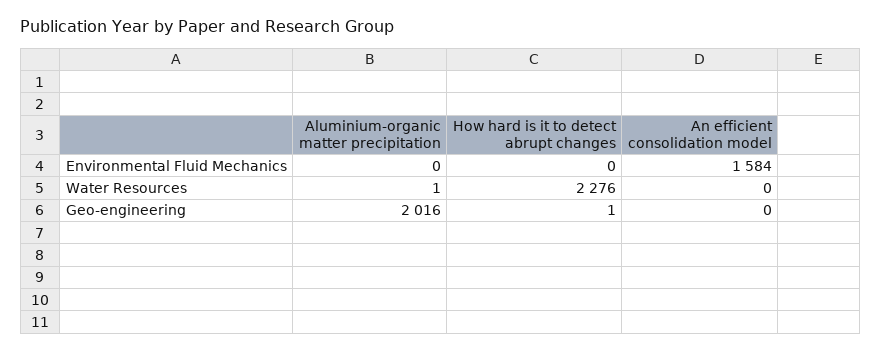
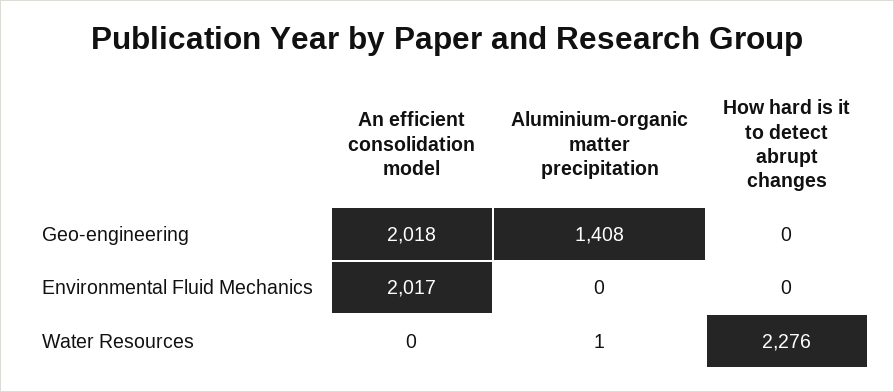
  {
    "Aluminium-organic matter precipitation": {
      "Environmental Fluid Mechanics": 0,
      "Water Resources": 1,
-     "Geo-engineering": 2016
+     "Geo-engineering": 1408
    },
    "How hard is it to detect abrupt changes": {
      "Environmental Fluid Mechanics": 0,
      "Water Resources": 2276,
-     "Geo-engineering": 1
+     "Geo-engineering": 0
    },
    "An efficient consolidation model": {
-     "Environmental Fluid Mechanics": 1584,
+     "Environmental Fluid Mechanics": 2017,
      "Water Resources": 0,
-     "Geo-engineering": 0
+     "Geo-engineering": 2018
    }
  }

